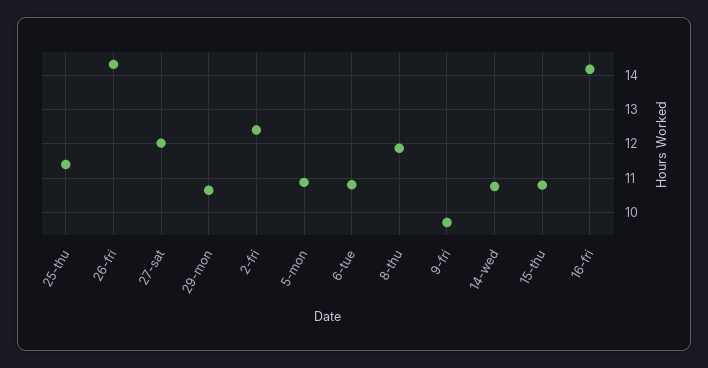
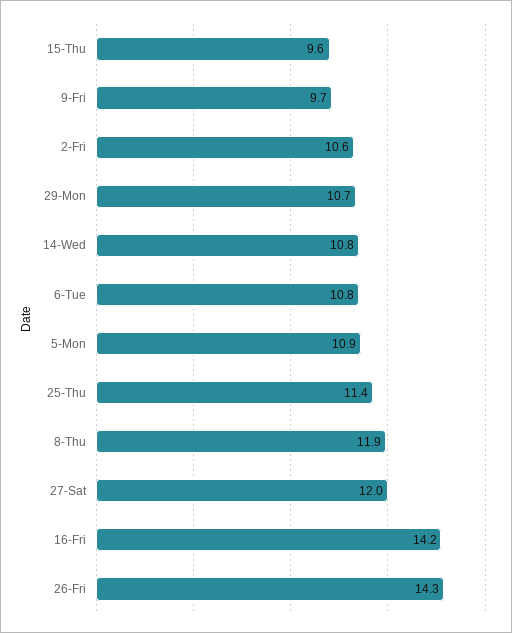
  {
    "25-thu": 11.4,
    "26-fri": 14.3,
    "27-sat": 12,
    "29-mon": 10.7,
-   "2-fri": 12.4,
+   "2-fri": 10.6,
    "5-mon": 10.9,
    "6-tue": 10.8,
    "8-thu": 11.9,
    "9-fri": 9.7,
    "14-wed": 10.8,
-   "15-thu": 10.8,
+   "15-thu": 9.6,
    "16-fri": 14.2
  }

